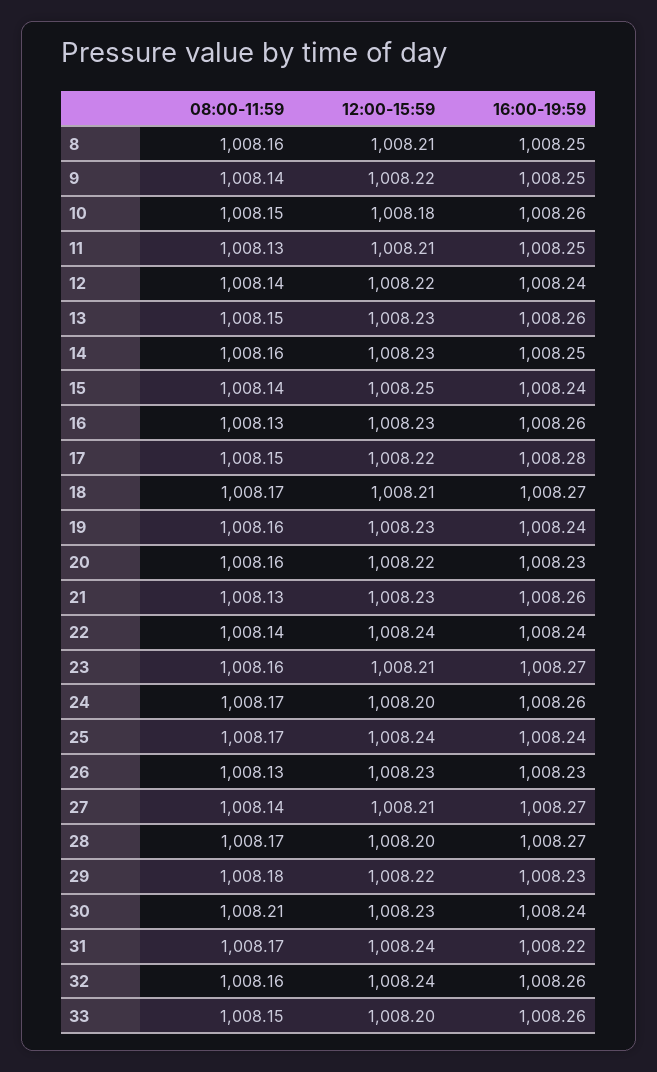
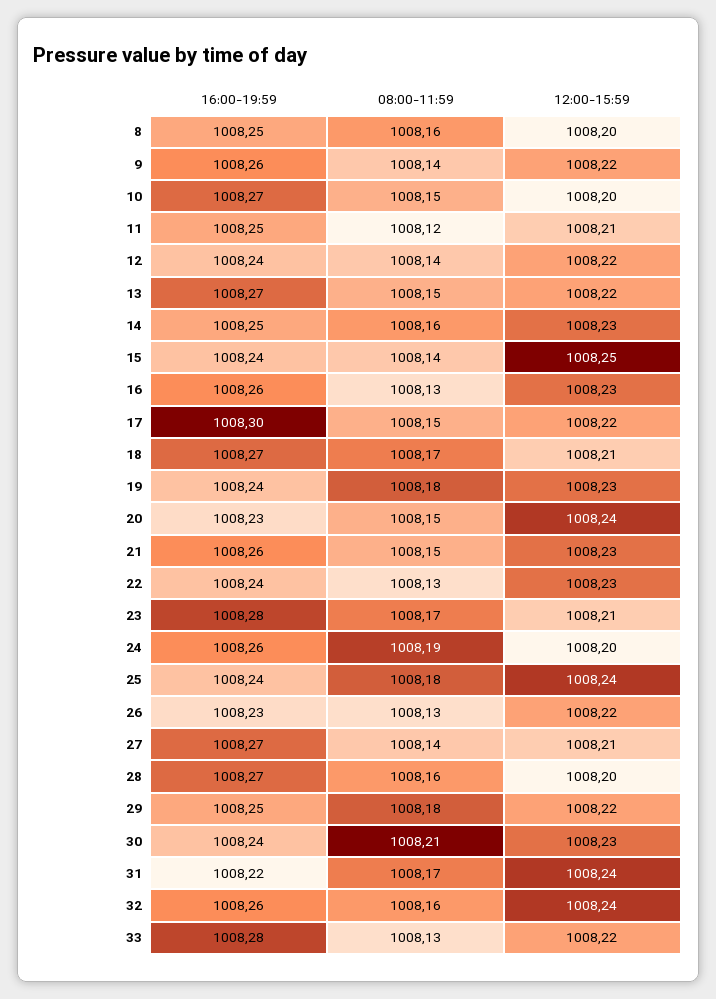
  {
    "08:00-11:59": {
      "8": 1008.16,
      "9": 1008.14,
      "10": 1008.15,
-     "11": 1008.13,
+     "11": 1008.12,
      "12": 1008.14,
      "13": 1008.15,
      "14": 1008.16,
      "15": 1008.14,
      "16": 1008.13,
      "17": 1008.15,
      "18": 1008.17,
-     "19": 1008.16,
+     "19": 1008.18,
-     "20": 1008.16,
+     "20": 1008.15,
-     "21": 1008.13,
+     "21": 1008.15,
-     "22": 1008.14,
+     "22": 1008.13,
-     "23": 1008.16,
+     "23": 1008.17,
-     "24": 1008.17,
+     "24": 1008.19,
-     "25": 1008.17,
+     "25": 1008.18,
      "26": 1008.13,
      "27": 1008.14,
-     "28": 1008.17,
+     "28": 1008.16,
      "29": 1008.18,
      "30": 1008.21,
      "31": 1008.17,
      "32": 1008.16,
-     "33": 1008.15
+     "33": 1008.13
    },
    "12:00-15:59": {
-     "8": 1008.21,
+     "8": 1008.2,
      "9": 1008.22,
-     "10": 1008.18,
+     "10": 1008.2,
      "11": 1008.21,
      "12": 1008.22,
-     "13": 1008.23,
+     "13": 1008.22,
      "14": 1008.23,
      "15": 1008.25,
      "16": 1008.23,
      "17": 1008.22,
      "18": 1008.21,
      "19": 1008.23,
-     "20": 1008.22,
+     "20": 1008.24,
      "21": 1008.23,
-     "22": 1008.24,
+     "22": 1008.23,
      "23": 1008.21,
      "24": 1008.2,
      "25": 1008.24,
-     "26": 1008.23,
+     "26": 1008.22,
      "27": 1008.21,
      "28": 1008.2,
      "29": 1008.22,
      "30": 1008.23,
      "31": 1008.24,
      "32": 1008.24,
-     "33": 1008.2
+     "33": 1008.22
    },
    "16:00-19:59": {
      "8": 1008.25,
-     "9": 1008.25,
+     "9": 1008.26,
-     "10": 1008.26,
+     "10": 1008.27,
      "11": 1008.25,
      "12": 1008.24,
-     "13": 1008.26,
+     "13": 1008.27,
      "14": 1008.25,
      "15": 1008.24,
      "16": 1008.26,
-     "17": 1008.28,
+     "17": 1008.3,
      "18": 1008.27,
      "19": 1008.24,
      "20": 1008.23,
      "21": 1008.26,
      "22": 1008.24,
-     "23": 1008.27,
+     "23": 1008.28,
      "24": 1008.26,
      "25": 1008.24,
      "26": 1008.23,
      "27": 1008.27,
      "28": 1008.27,
-     "29": 1008.23,
+     "29": 1008.25,
      "30": 1008.24,
      "31": 1008.22,
      "32": 1008.26,
-     "33": 1008.26
+     "33": 1008.28
    }
  }

